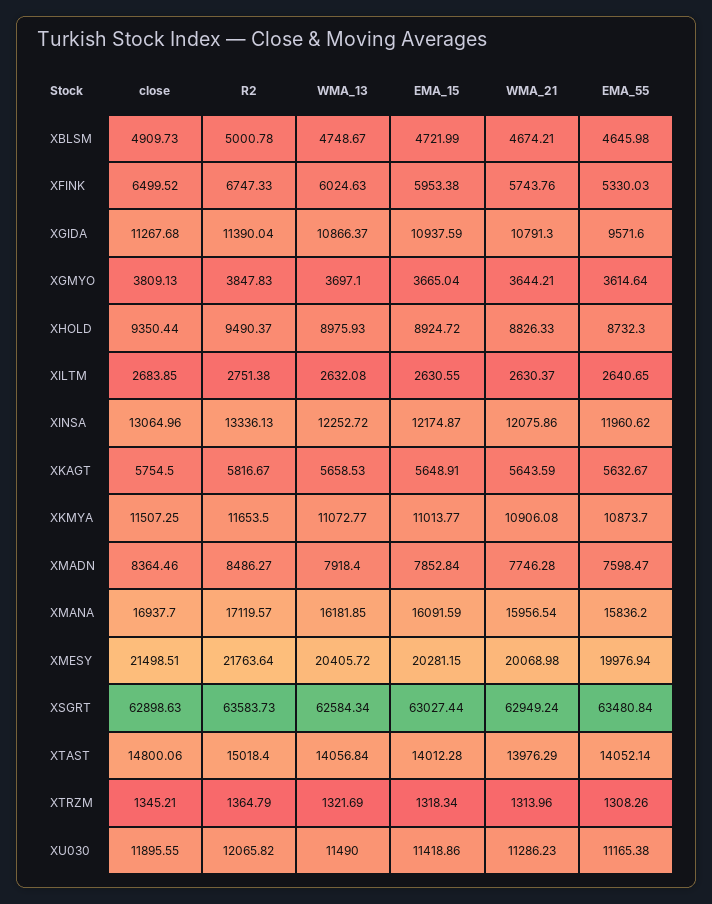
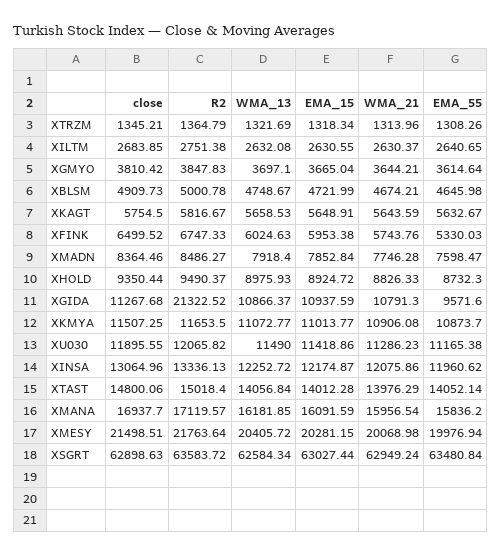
  {
    "close": {
      "XBLSM": 4909.73,
      "XFINK": 6499.52,
      "XGIDA": 11267.68,
-     "XGMYO": 3809.13,
+     "XGMYO": 3810.42,
      "XHOLD": 9350.44,
      "XILTM": 2683.85,
      "XINSA": 13064.96,
      "XKAGT": 5754.5,
      "XKMYA": 11507.25,
      "XMADN": 8364.46,
      "XMANA": 16937.7,
      "XMESY": 21498.51,
      "XSGRT": 62898.63,
      "XTAST": 14800.06,
      "XTRZM": 1345.21,
      "XU030": 11895.55
    },
    "R2": {
      "XBLSM": 5000.78,
      "XFINK": 6747.33,
-     "XGIDA": 11390.04,
+     "XGIDA": 21322.52,
      "XGMYO": 3847.83,
      "XHOLD": 9490.37,
      "XILTM": 2751.38,
      "XINSA": 13336.13,
      "XKAGT": 5816.67,
      "XKMYA": 11653.5,
      "XMADN": 8486.27,
      "XMANA": 17119.57,
      "XMESY": 21763.64,
-     "XSGRT": 63583.73,
+     "XSGRT": 63583.72,
      "XTAST": 15018.4,
      "XTRZM": 1364.79,
      "XU030": 12065.82
    },
    "WMA_13": {
      "XBLSM": 4748.67,
      "XFINK": 6024.63,
      "XGIDA": 10866.37,
      "XGMYO": 3697.1,
      "XHOLD": 8975.93,
      "XILTM": 2632.08,
      "XINSA": 12252.72,
      "XKAGT": 5658.53,
      "XKMYA": 11072.77,
      "XMADN": 7918.4,
      "XMANA": 16181.85,
      "XMESY": 20405.72,
      "XSGRT": 62584.34,
      "XTAST": 14056.84,
      "XTRZM": 1321.69,
      "XU030": 11490
    },
    "EMA_15": {
      "XBLSM": 4721.99,
      "XFINK": 5953.38,
      "XGIDA": 10937.59,
      "XGMYO": 3665.04,
      "XHOLD": 8924.72,
      "XILTM": 2630.55,
      "XINSA": 12174.87,
      "XKAGT": 5648.91,
      "XKMYA": 11013.77,
      "XMADN": 7852.84,
      "XMANA": 16091.59,
      "XMESY": 20281.15,
      "XSGRT": 63027.44,
      "XTAST": 14012.28,
      "XTRZM": 1318.34,
      "XU030": 11418.86
    },
    "WMA_21": {
      "XBLSM": 4674.21,
      "XFINK": 5743.76,
      "XGIDA": 10791.3,
      "XGMYO": 3644.21,
      "XHOLD": 8826.33,
      "XILTM": 2630.37,
      "XINSA": 12075.86,
      "XKAGT": 5643.59,
      "XKMYA": 10906.08,
      "XMADN": 7746.28,
      "XMANA": 15956.54,
      "XMESY": 20068.98,
      "XSGRT": 62949.24,
      "XTAST": 13976.29,
      "XTRZM": 1313.96,
      "XU030": 11286.23
    },
    "EMA_55": {
      "XBLSM": 4645.98,
      "XFINK": 5330.03,
      "XGIDA": 9571.6,
      "XGMYO": 3614.64,
      "XHOLD": 8732.3,
      "XILTM": 2640.65,
      "XINSA": 11960.62,
      "XKAGT": 5632.67,
      "XKMYA": 10873.7,
      "XMADN": 7598.47,
      "XMANA": 15836.2,
      "XMESY": 19976.94,
      "XSGRT": 63480.84,
      "XTAST": 14052.14,
      "XTRZM": 1308.26,
      "XU030": 11165.38
    }
  }

